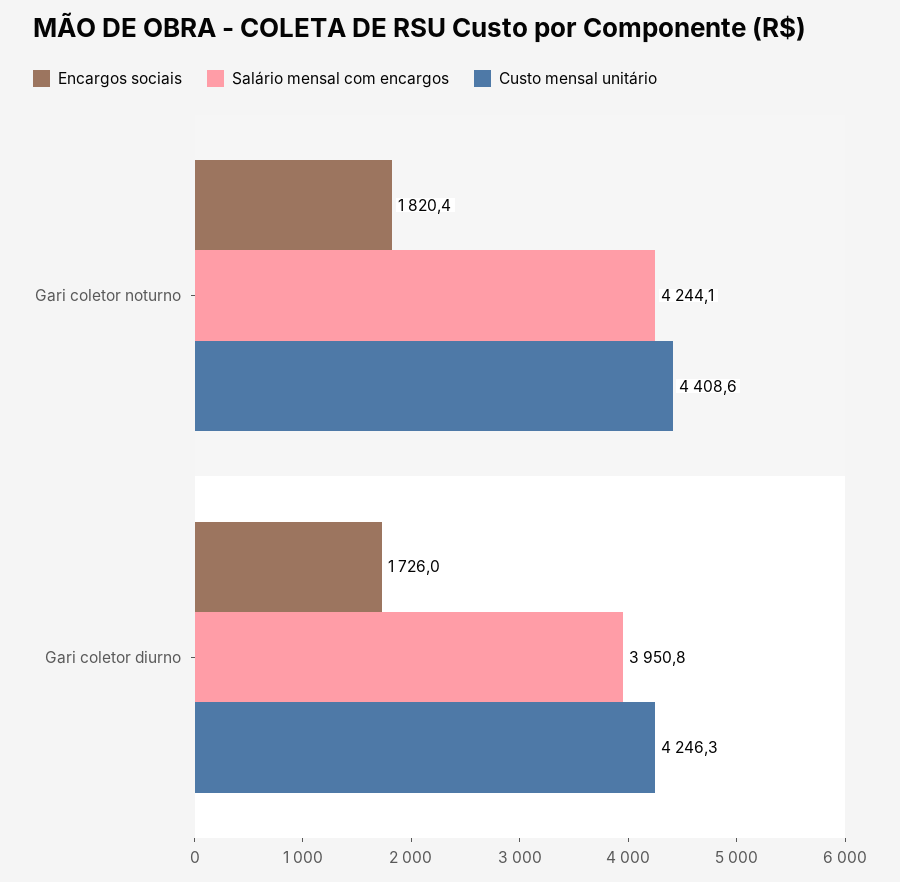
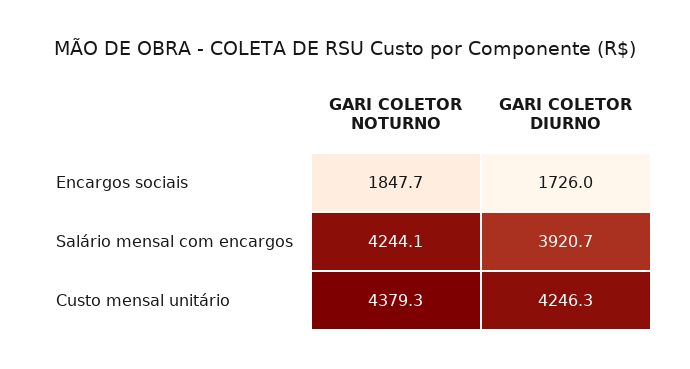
  {
    "Encargos sociais": {
-     "Gari coletor noturno": 1820.4,
+     "Gari coletor noturno": 1847.7,
      "Gari coletor diurno": 1726
    },
    "Salário mensal com encargos": {
      "Gari coletor noturno": 4244.1,
-     "Gari coletor diurno": 3950.8
+     "Gari coletor diurno": 3920.7
    },
    "Custo mensal unitário": {
-     "Gari coletor noturno": 4408.6,
+     "Gari coletor noturno": 4379.3,
      "Gari coletor diurno": 4246.3
    }
  }

